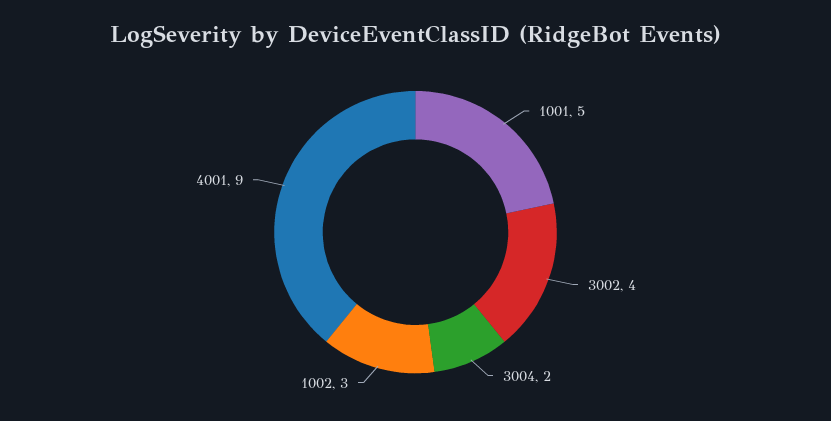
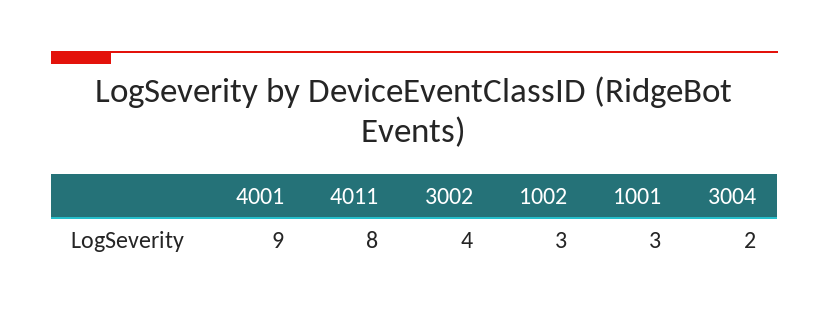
  {
-   "1001": 5,
+   "1001": 3,
    "3002": 4,
    "3004": 2,
    "1002": 3,
-   "4001": 9
+   "4001": 9,
+   "4011": 8
  }

